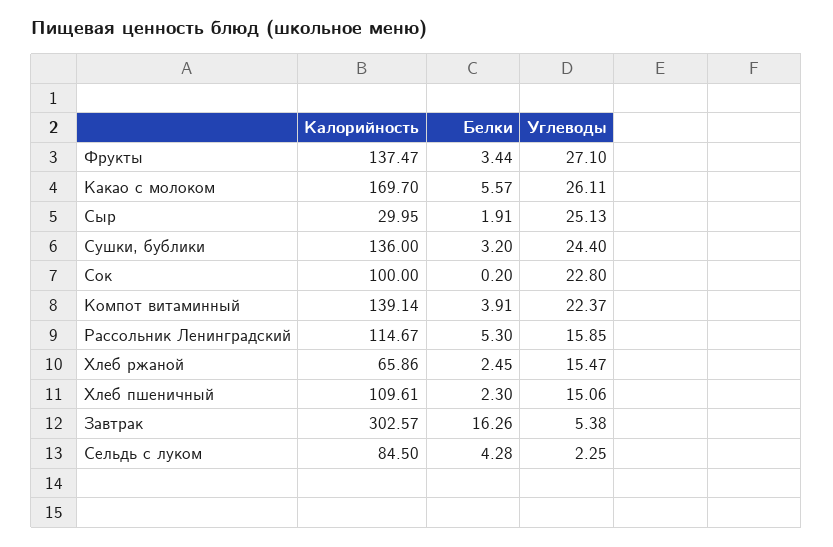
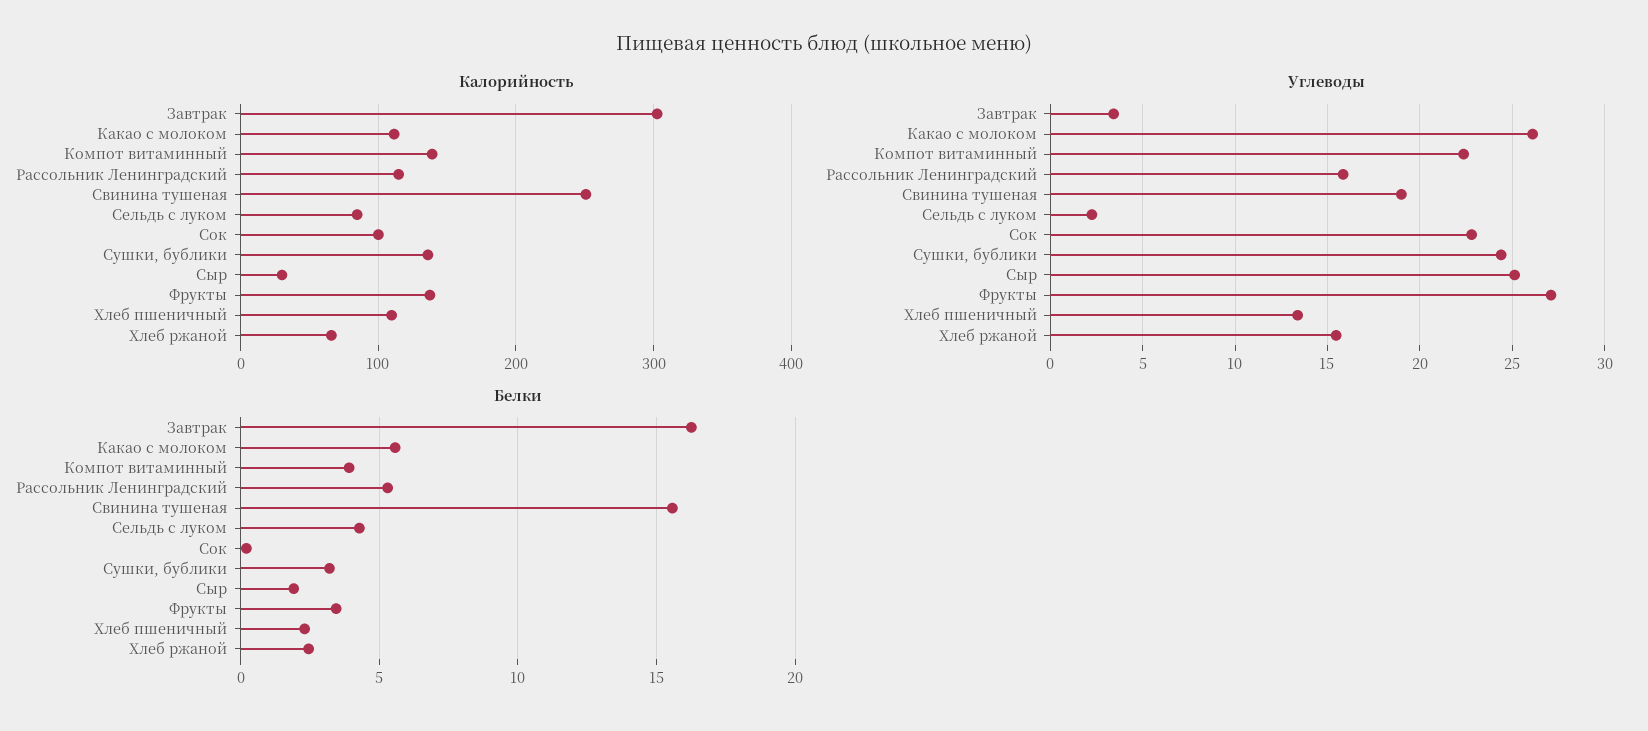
  {
    "Калорийность": {
      "Фрукты": 137.47,
-     "Какао с молоком": 169.7,
+     "Какао с молоком": 110,
      "Сыр": 29.95,
      "Сушки, бублики": 136,
      "Сок": 100,
      "Компот витаминный": 139.14,
      "Рассольник Ленинградский": 114.67,
      "Хлеб ржаной": 65.86,
      "Хлеб пшеничный": 109.61,
      "Завтрак": 302.57,
-     "Сельдь с луком": 84.5
+     "Сельдь с луком": 84.5,
+     "Свинина тушеная": 250
    },
    "Белки": {
      "Фрукты": 3.44,
      "Какао с молоком": 5.57,
      "Сыр": 1.91,
      "Сушки, бублики": 3.2,
      "Сок": 0.2,
      "Компот витаминный": 3.91,
      "Рассольник Ленинградский": 5.3,
      "Хлеб ржаной": 2.45,
      "Хлеб пшеничный": 2.3,
      "Завтрак": 16.26,
-     "Сельдь с луком": 4.28
+     "Сельдь с луком": 4.28,
+     "Свинина тушеная": 15.5
    },
    "Углеводы": {
      "Фрукты": 27.1,
      "Какао с молоком": 26.11,
      "Сыр": 25.13,
      "Сушки, бублики": 24.4,
      "Сок": 22.8,
      "Компот витаминный": 22.37,
      "Рассольник Ленинградский": 15.85,
      "Хлеб ржаной": 15.47,
-     "Хлеб пшеничный": 15.06,
+     "Хлеб пшеничный": 13.5,
-     "Завтрак": 5.38,
+     "Завтрак": 3.5,
-     "Сельдь с луком": 2.25
+     "Сельдь с луком": 2.25,
+     "Свинина тушеная": 19
    }
  }

